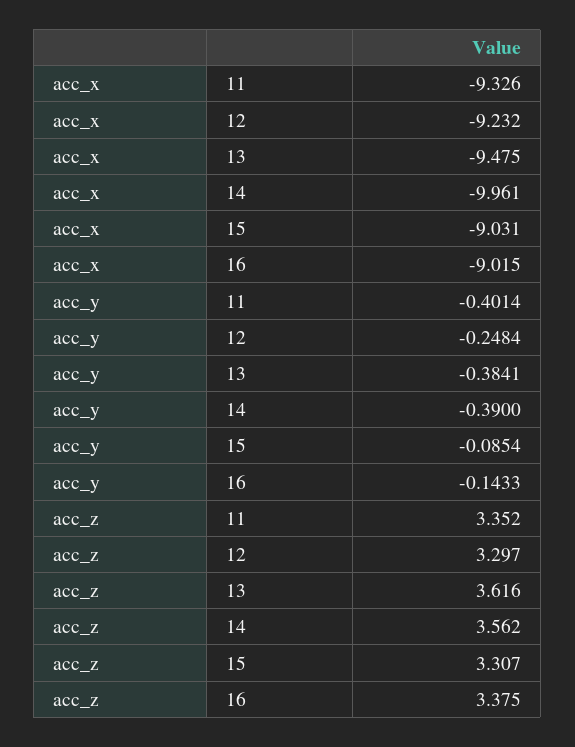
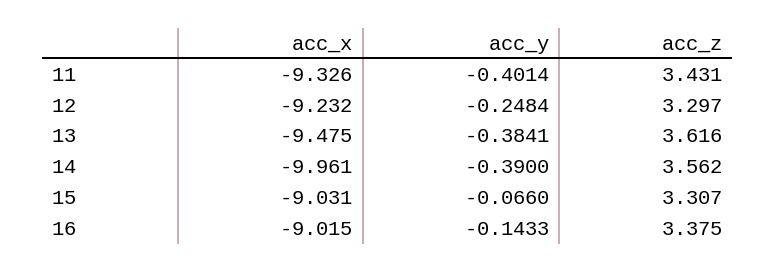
  {
    "acc_x": {
      "11": -9.326,
      "12": -9.232,
      "13": -9.475,
      "14": -9.961,
      "15": -9.031,
      "16": -9.015
    },
    "acc_y": {
      "11": -0.4014,
      "12": -0.2484,
      "13": -0.3841,
      "14": -0.39,
-     "15": -0.0854,
+     "15": -0.066,
      "16": -0.1433
    },
    "acc_z": {
-     "11": 3.352,
+     "11": 3.431,
      "12": 3.297,
      "13": 3.616,
      "14": 3.562,
      "15": 3.307,
      "16": 3.375
    }
  }

